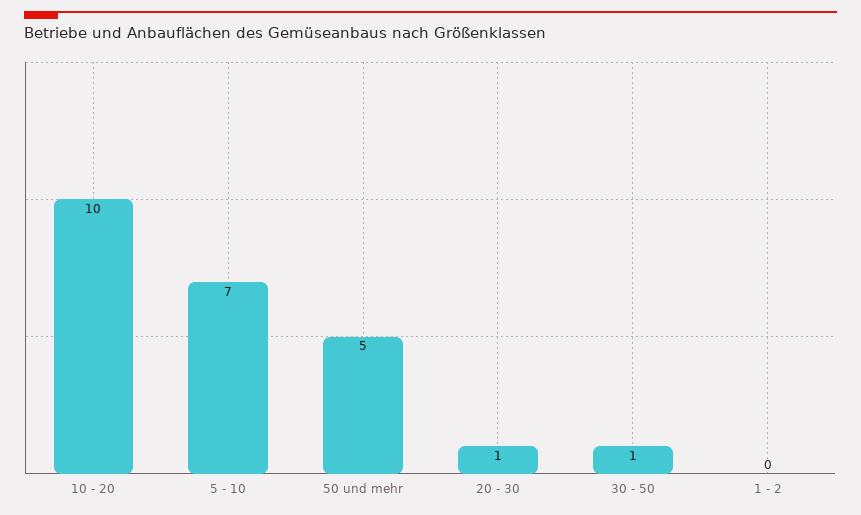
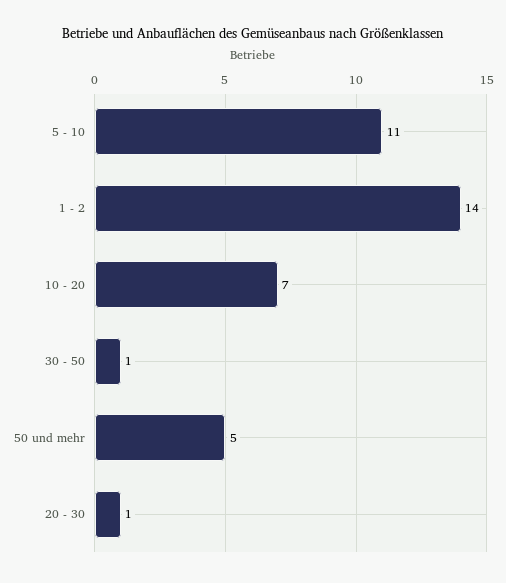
  {
-   "10 - 20": 10,
+   "10 - 20": 7,
-   "5 - 10": 7,
+   "5 - 10": 11,
    "50 und mehr": 5,
    "20 - 30": 1,
    "30 - 50": 1,
-   "1 - 2": 0
+   "1 - 2": 14
  }

